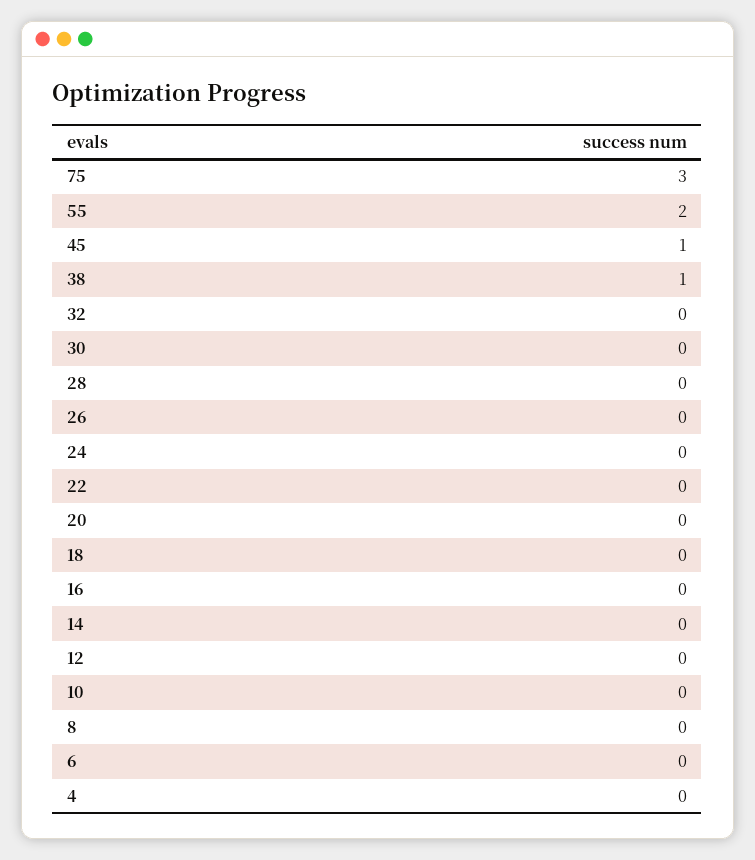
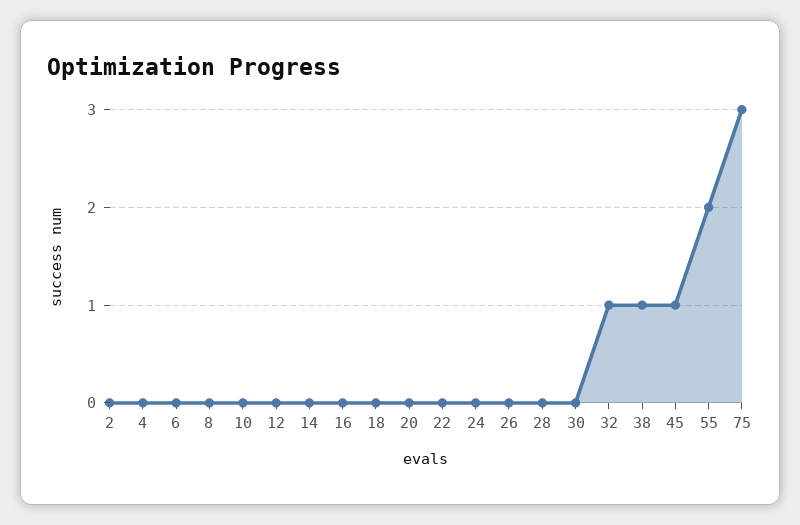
  {
    "75": 3,
    "55": 2,
    "45": 1,
    "38": 1,
-   "32": 0,
+   "32": 1,
    "30": 0,
    "28": 0,
    "26": 0,
    "24": 0,
    "22": 0,
    "20": 0,
    "18": 0,
    "16": 0,
    "14": 0,
    "12": 0,
    "10": 0,
    "8": 0,
    "6": 0,
-   "4": 0
+   "4": 0,
+   "2": 0
  }

